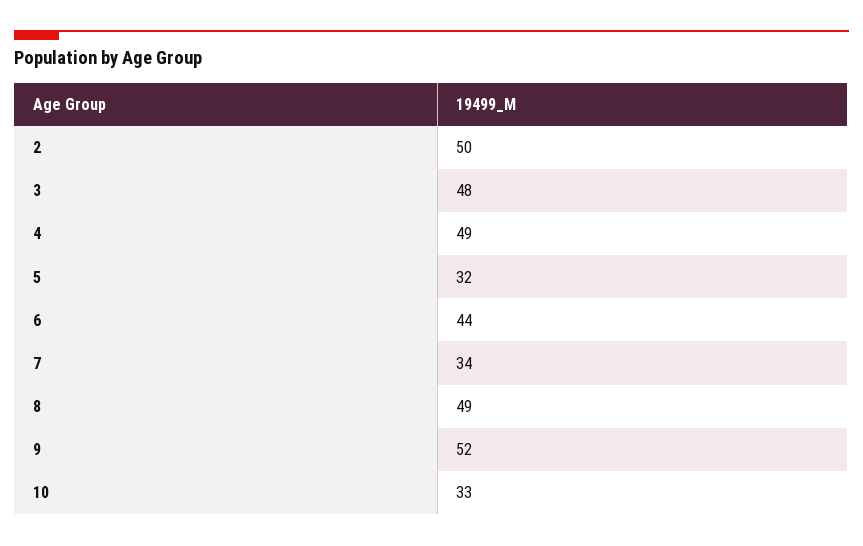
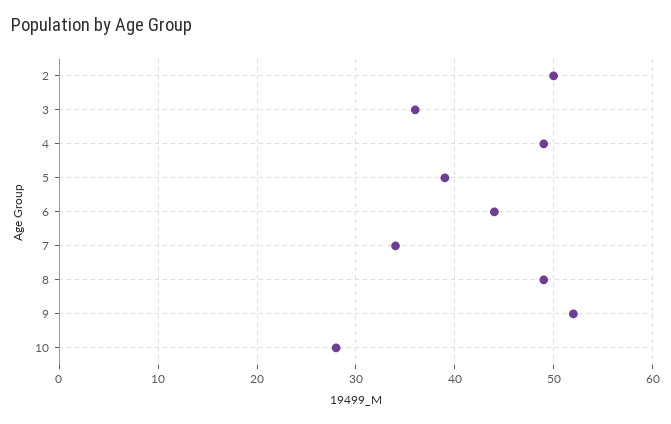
  {
    "2": 50,
-   "3": 48,
+   "3": 36,
    "4": 49,
-   "5": 32,
+   "5": 39,
    "6": 44,
    "7": 34,
    "8": 49,
    "9": 52,
-   "10": 33
+   "10": 28
  }

